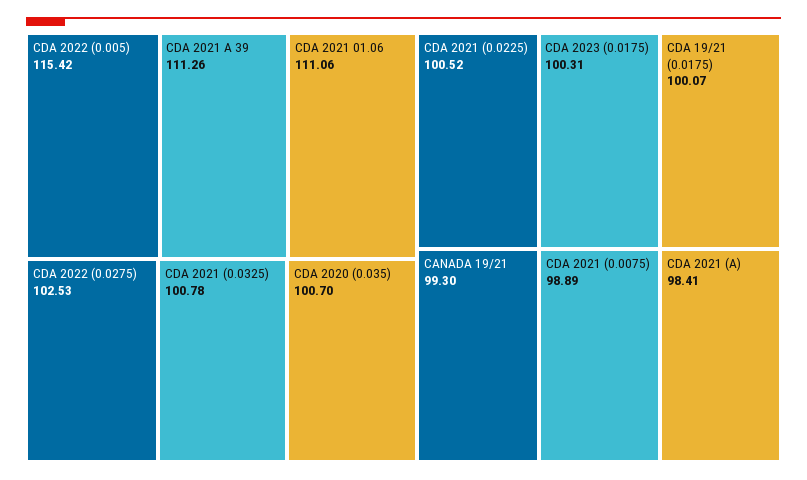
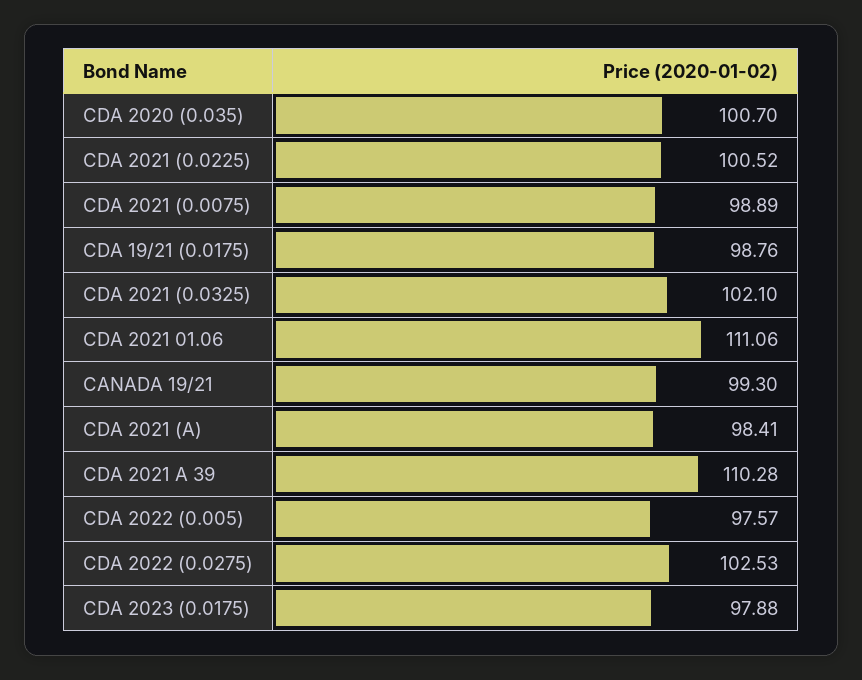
  {
-   "CDA 2022 (0.005)": 115.42,
+   "CDA 2022 (0.005)": 97.57,
-   "CDA 2021 A 39": 111.26,
+   "CDA 2021 A 39": 110.28,
    "CDA 2021 01.06": 111.06,
    "CDA 2022 (0.0275)": 102.53,
-   "CDA 2021 (0.0325)": 100.78,
+   "CDA 2021 (0.0325)": 102.1,
    "CDA 2020 (0.035)": 100.7,
    "CDA 2021 (0.0225)": 100.52,
-   "CDA 2023 (0.0175)": 100.31,
+   "CDA 2023 (0.0175)": 97.88,
-   "CDA 19/21 (0.0175)": 100.07,
+   "CDA 19/21 (0.0175)": 98.76,
    "CANADA 19/21": 99.3,
    "CDA 2021 (0.0075)": 98.89,
    "CDA 2021 (A)": 98.41
  }

